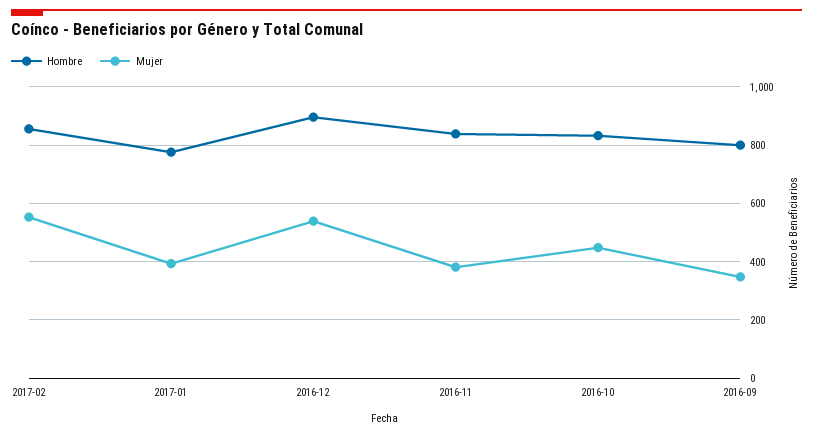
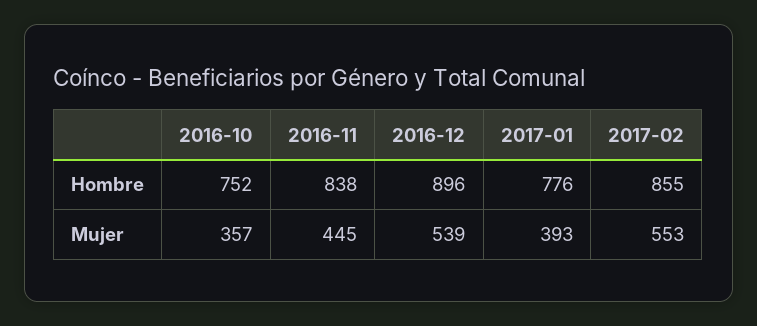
  {
    "Hombre": {
      "2017-02": 855,
      "2017-01": 776,
      "2016-12": 896,
      "2016-11": 838,
-     "2016-10": 825,
+     "2016-10": 752
-     "2016-09": 800
    },
    "Mujer": {
      "2017-02": 553,
      "2017-01": 393,
      "2016-12": 539,
-     "2016-11": 375,
+     "2016-11": 445,
-     "2016-10": 450,
+     "2016-10": 357
-     "2016-09": 350
    }
  }

